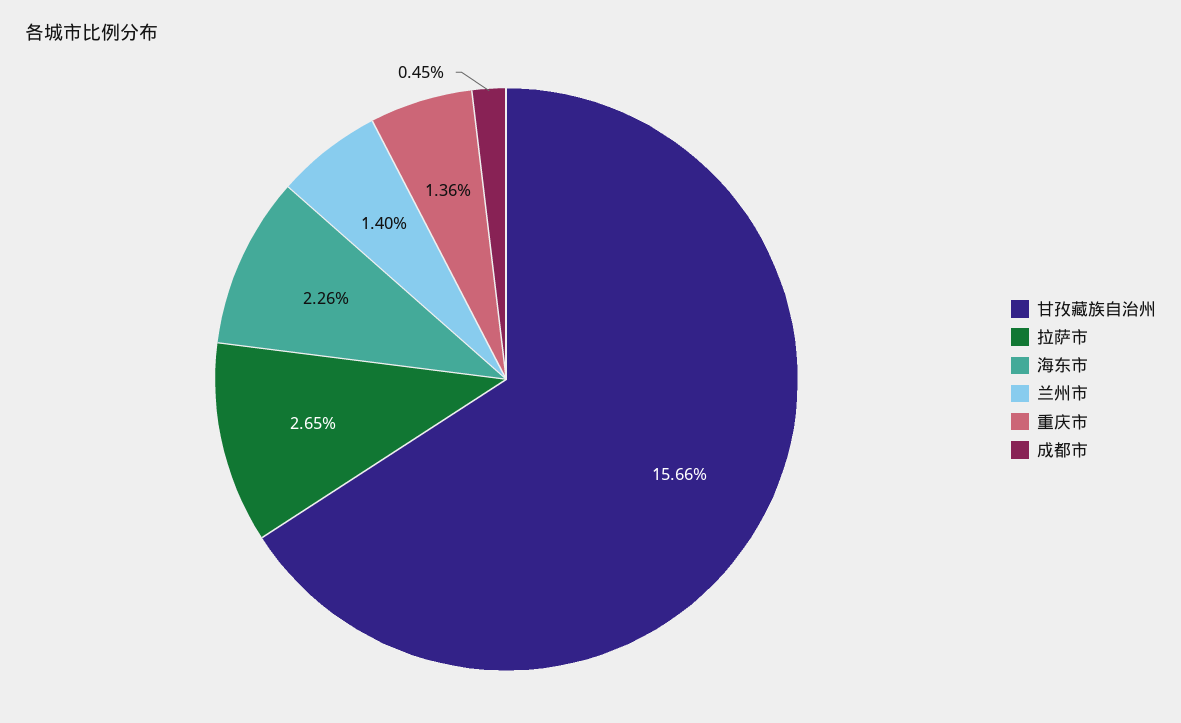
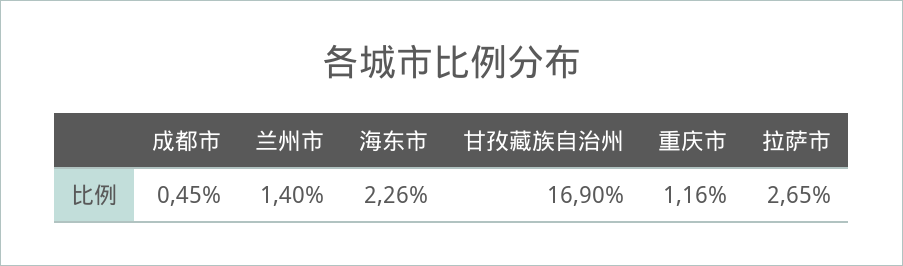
  {
-   "甘孜藏族自治州": 15.66,
+   "甘孜藏族自治州": 16.9,
    "拉萨市": 2.65,
    "海东市": 2.26,
    "兰州市": 1.4,
-   "重庆市": 1.36,
+   "重庆市": 1.16,
    "成都市": 0.45
  }

